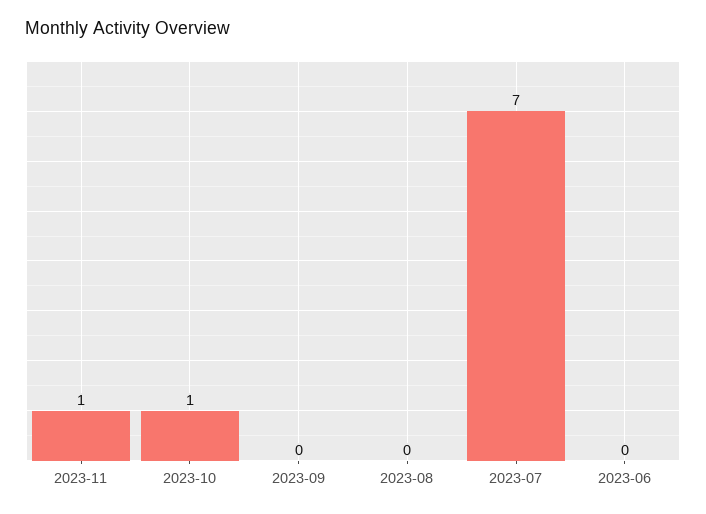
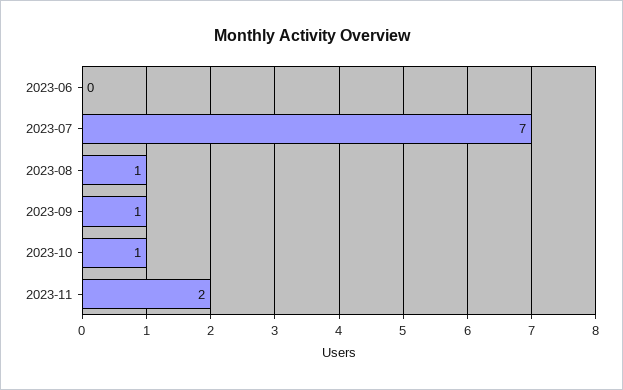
  {
-   "2023-11": 1,
+   "2023-11": 2,
    "2023-10": 1,
-   "2023-09": 0,
+   "2023-09": 1,
-   "2023-08": 0,
+   "2023-08": 1,
    "2023-07": 7,
    "2023-06": 0
  }

